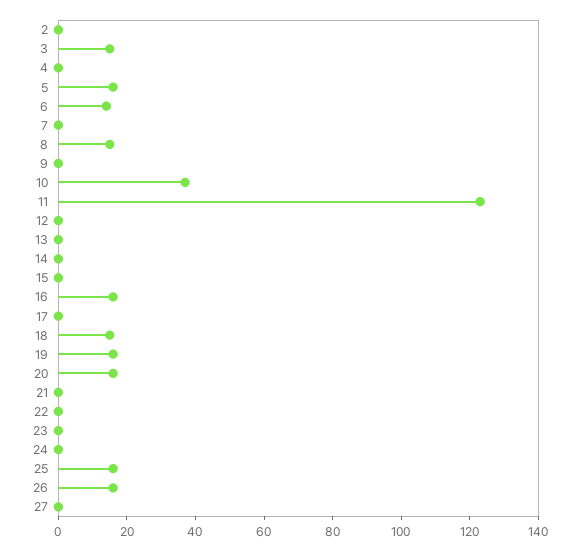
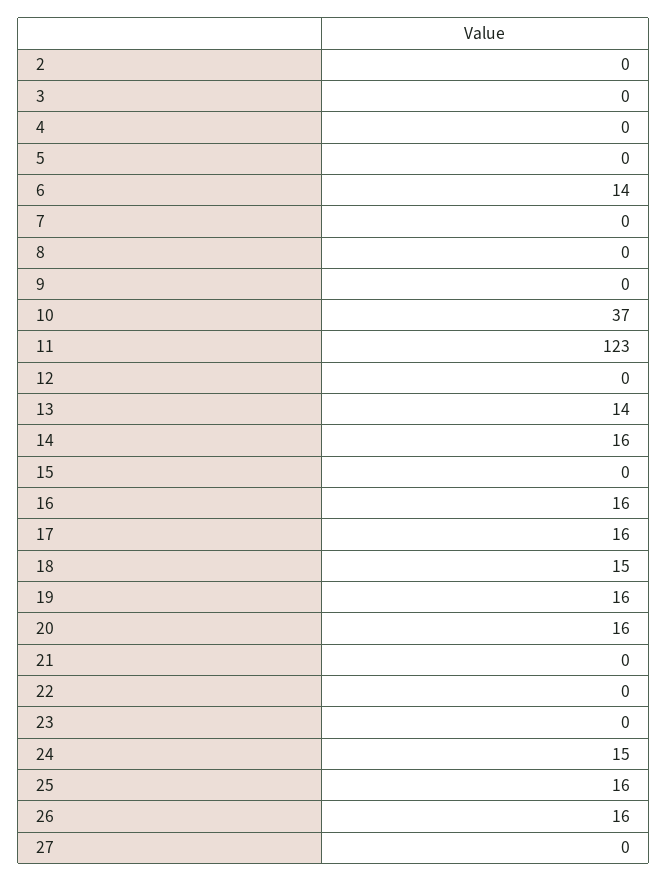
  {
    "2": 0,
-   "3": 15,
+   "3": 0,
    "4": 0,
-   "5": 15,
+   "5": 0,
    "6": 14,
    "7": 0,
-   "8": 15,
+   "8": 0,
    "9": 0,
    "10": 37,
    "11": 123,
    "12": 0,
-   "13": 0,
+   "13": 14,
-   "14": 0,
+   "14": 16,
    "15": 0,
    "16": 16,
-   "17": 0,
+   "17": 16,
    "18": 15,
    "19": 16,
    "20": 16,
    "21": 0,
    "22": 0,
    "23": 0,
-   "24": 0,
+   "24": 15,
    "25": 16,
    "26": 16,
    "27": 0
  }

